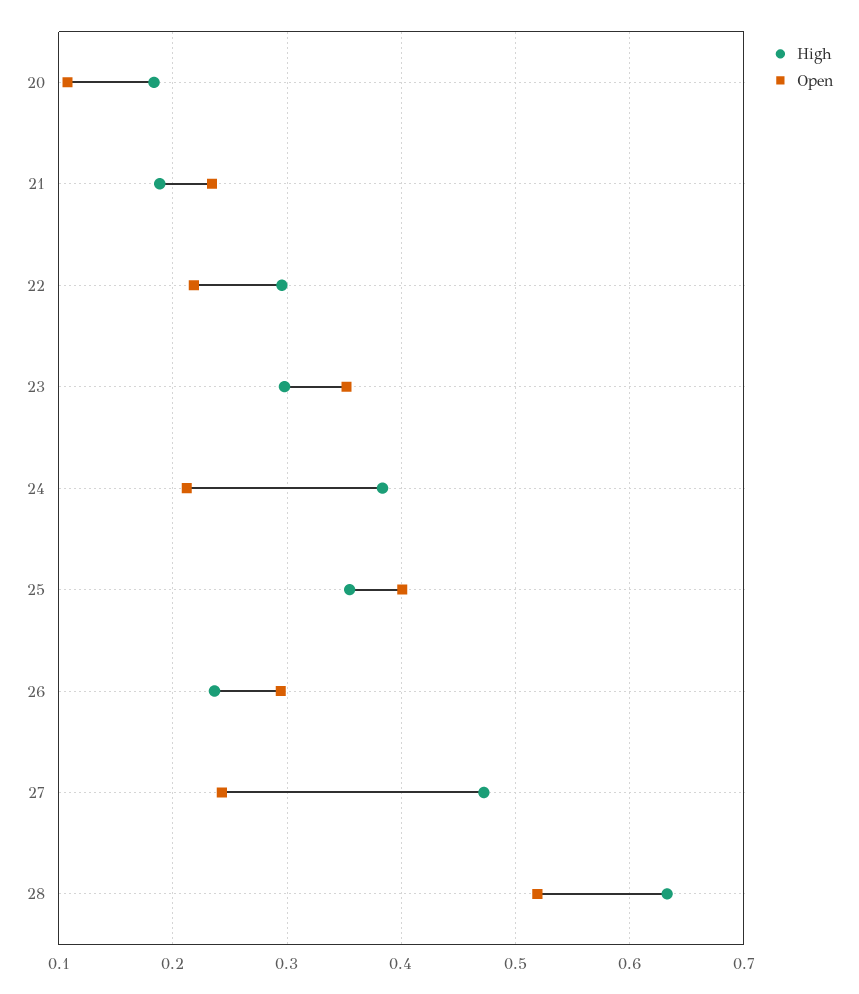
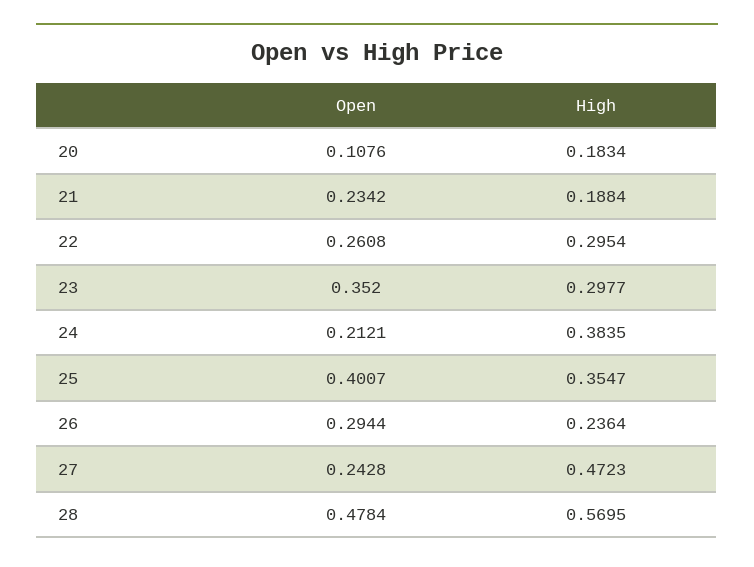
  {
    "High": {
      "20": 0.1834,
      "21": 0.1884,
      "22": 0.2954,
      "23": 0.2977,
      "24": 0.3835,
      "25": 0.3547,
      "26": 0.2364,
      "27": 0.4723,
-     "28": 0.63
+     "28": 0.5695
    },
    "Open": {
      "20": 0.1076,
      "21": 0.2342,
-     "22": 0.22,
+     "22": 0.2608,
      "23": 0.352,
      "24": 0.2121,
      "25": 0.4007,
      "26": 0.2944,
      "27": 0.2428,
-     "28": 0.52
+     "28": 0.4784
    }
  }

